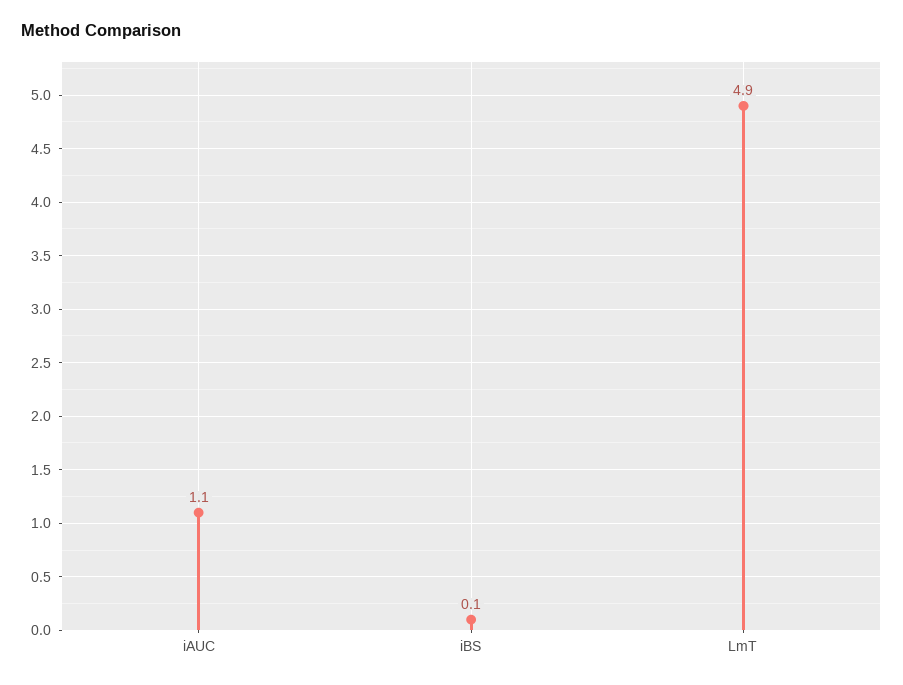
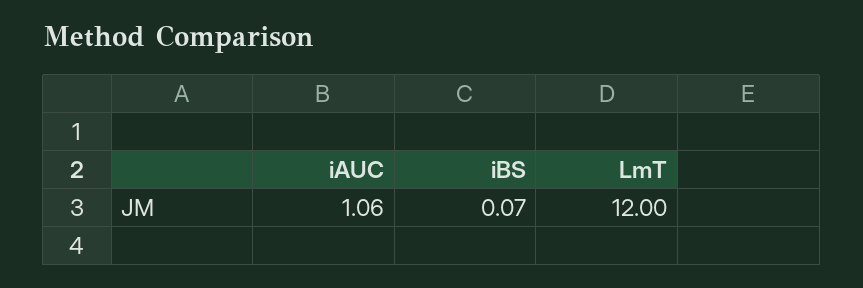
  {
    "iAUC": 1.06,
    "iBS": 0.07,
-   "LmT": 4.9
+   "LmT": 12
  }

